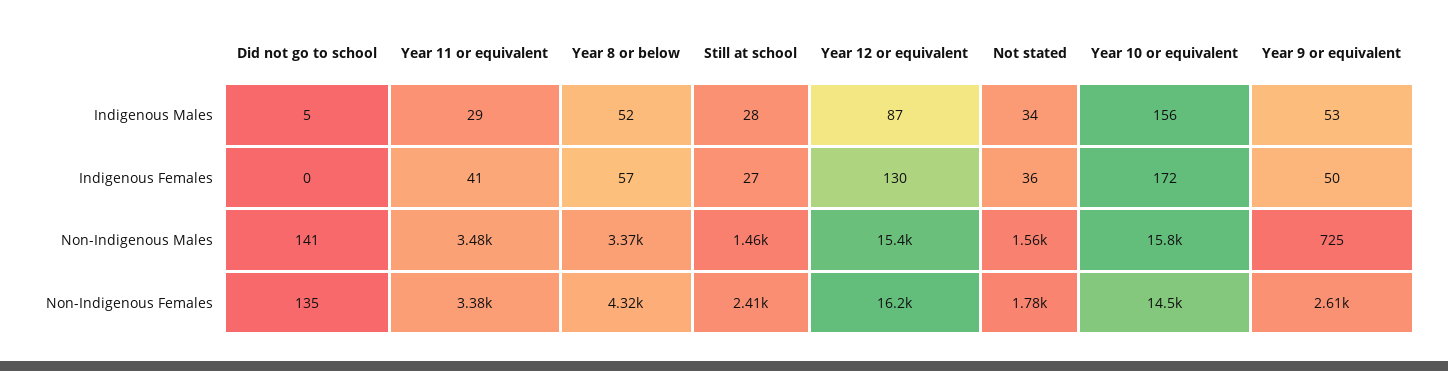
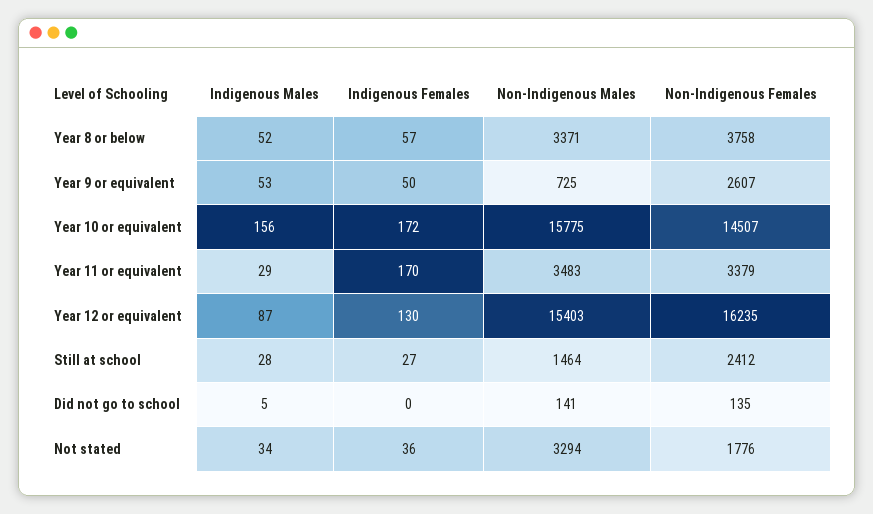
  {
    "Did not go to school": {
      "Indigenous Males": 5,
      "Indigenous Females": 0,
      "Non-Indigenous Males": 141,
      "Non-Indigenous Females": 135
    },
    "Year 11 or equivalent": {
      "Indigenous Males": 29,
-     "Indigenous Females": 41,
+     "Indigenous Females": 170,
      "Non-Indigenous Males": 3483,
      "Non-Indigenous Females": 3379
    },
    "Year 8 or below": {
      "Indigenous Males": 52,
      "Indigenous Females": 57,
      "Non-Indigenous Males": 3371,
-     "Non-Indigenous Females": 4320
+     "Non-Indigenous Females": 3758
    },
    "Still at school": {
      "Indigenous Males": 28,
      "Indigenous Females": 27,
      "Non-Indigenous Males": 1464,
      "Non-Indigenous Females": 2412
    },
    "Year 12 or equivalent": {
      "Indigenous Males": 87,
      "Indigenous Females": 130,
      "Non-Indigenous Males": 15403,
      "Non-Indigenous Females": 16235
    },
    "Not stated": {
      "Indigenous Males": 34,
      "Indigenous Females": 36,
-     "Non-Indigenous Males": 1560,
+     "Non-Indigenous Males": 3294,
      "Non-Indigenous Females": 1776
    },
    "Year 10 or equivalent": {
      "Indigenous Males": 156,
      "Indigenous Females": 172,
      "Non-Indigenous Males": 15775,
      "Non-Indigenous Females": 14507
    },
    "Year 9 or equivalent": {
      "Indigenous Males": 53,
      "Indigenous Females": 50,
      "Non-Indigenous Males": 725,
      "Non-Indigenous Females": 2607
    }
  }

